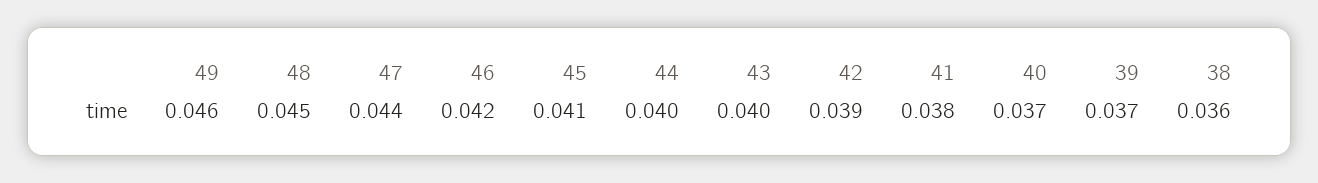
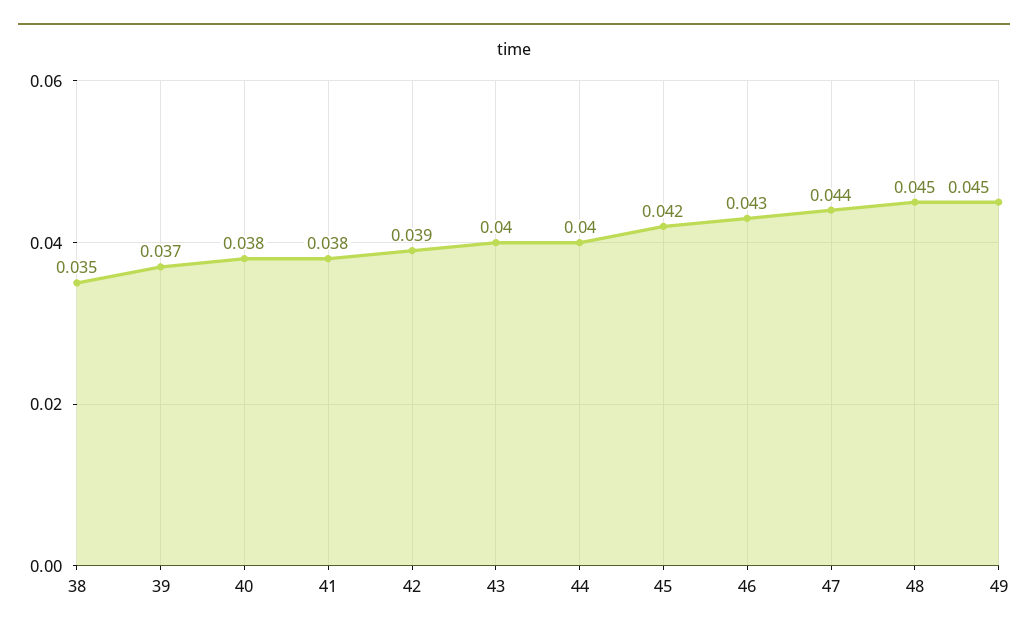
  {
-   "49": 0.046,
+   "49": 0.045,
    "48": 0.045,
    "47": 0.044,
-   "46": 0.042,
+   "46": 0.043,
-   "45": 0.041,
+   "45": 0.042,
    "44": 0.04,
    "43": 0.04,
    "42": 0.039,
    "41": 0.038,
-   "40": 0.037,
+   "40": 0.038,
    "39": 0.037,
-   "38": 0.036
+   "38": 0.035
  }

